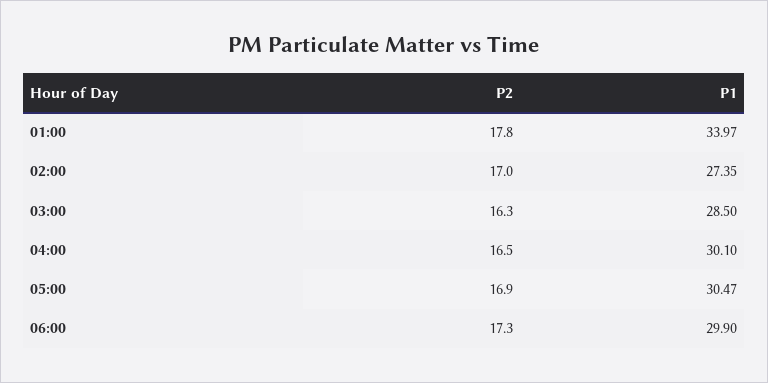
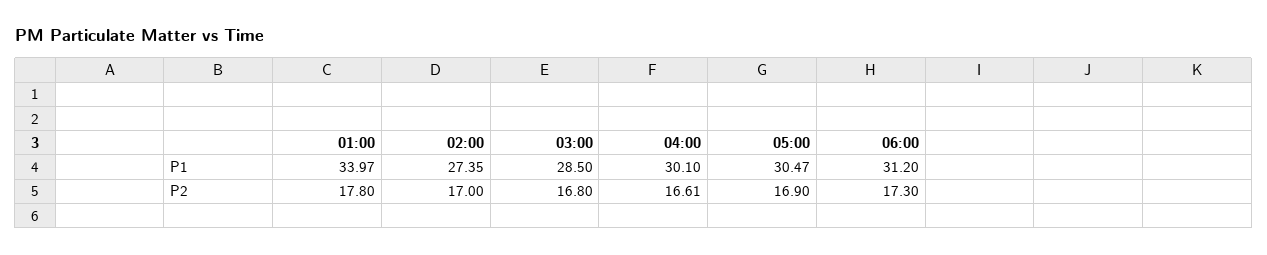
  {
    "P2": {
      "01:00": 17.8,
      "02:00": 17,
-     "03:00": 16.3,
+     "03:00": 16.8,
-     "04:00": 16.5,
+     "04:00": 16.61,
      "05:00": 16.9,
      "06:00": 17.3
    },
    "P1": {
      "01:00": 33.97,
      "02:00": 27.35,
      "03:00": 28.5,
      "04:00": 30.1,
      "05:00": 30.47,
-     "06:00": 29.9
+     "06:00": 31.2
    }
  }

